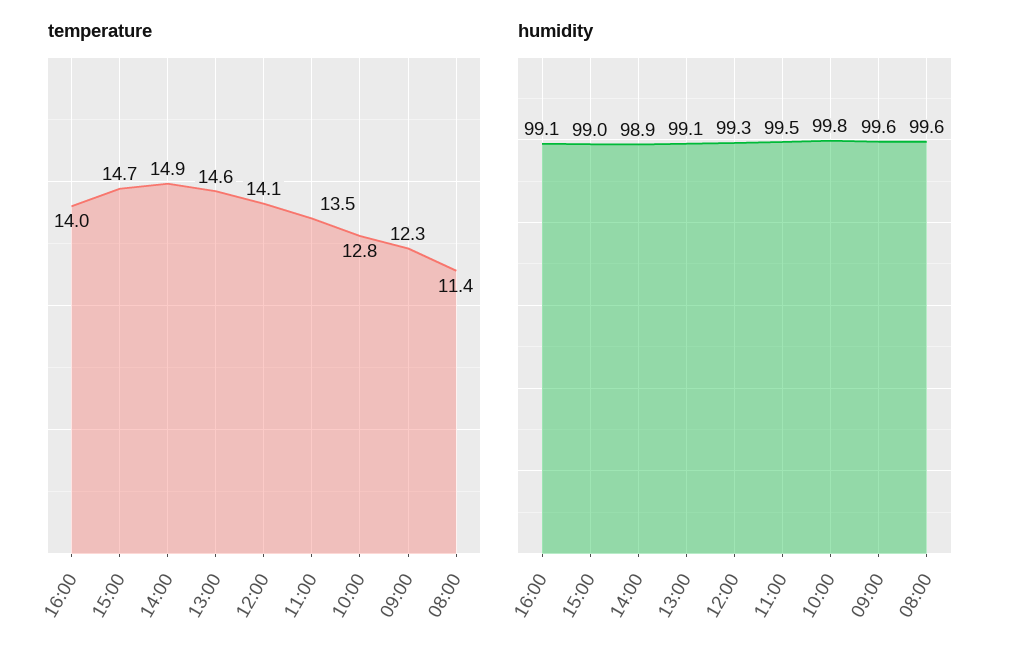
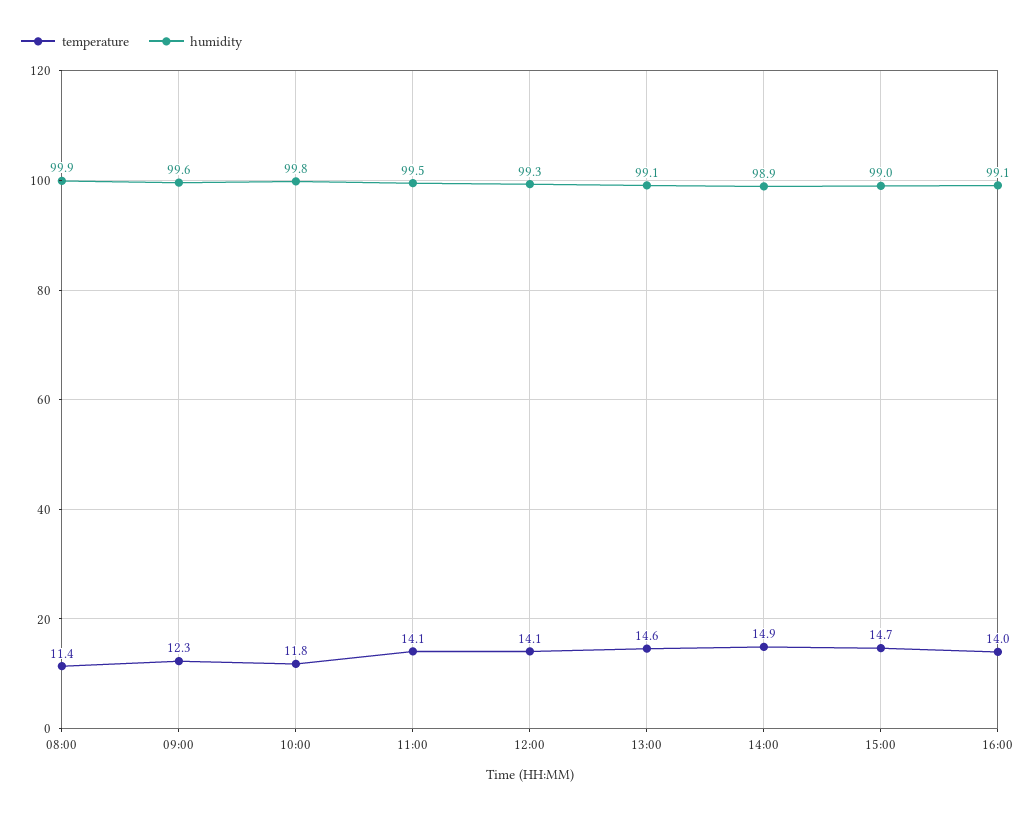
  {
    "temperature": {
      "16:00": 14,
      "15:00": 14.7,
      "14:00": 14.9,
      "13:00": 14.6,
      "12:00": 14.1,
-     "11:00": 13.5,
+     "11:00": 14.1,
-     "10:00": 12.8,
+     "10:00": 11.8,
      "09:00": 12.3,
      "08:00": 11.4
    },
    "humidity": {
      "16:00": 99.1,
      "15:00": 99,
      "14:00": 98.9,
      "13:00": 99.1,
      "12:00": 99.3,
      "11:00": 99.5,
      "10:00": 99.8,
      "09:00": 99.6,
-     "08:00": 99.6
+     "08:00": 99.9
    }
  }

